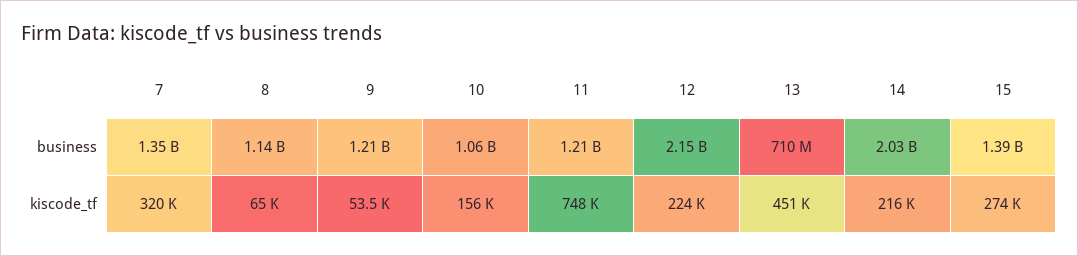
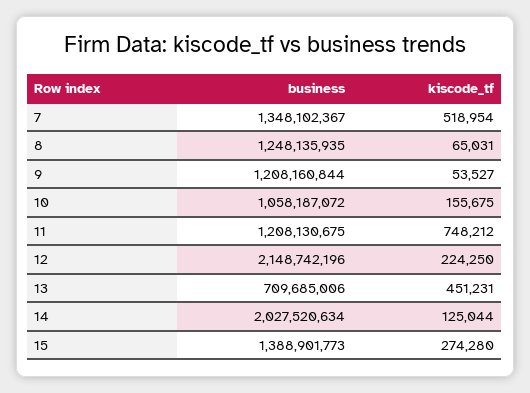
  {
    "7": {
      "business": 1348102367,
-     "kiscode_tf": 320000
+     "kiscode_tf": 518954
    },
    "8": {
-     "business": 1140000000,
+     "business": 1248135935,
      "kiscode_tf": 65031
    },
    "9": {
      "business": 1208160844,
      "kiscode_tf": 53527
    },
    "10": {
      "business": 1058187072,
      "kiscode_tf": 155675
    },
    "11": {
      "business": 1208130675,
      "kiscode_tf": 748212
    },
    "12": {
      "business": 2148742196,
      "kiscode_tf": 224250
    },
    "13": {
      "business": 709685006,
      "kiscode_tf": 451231
    },
    "14": {
      "business": 2027520634,
-     "kiscode_tf": 216000
+     "kiscode_tf": 125044
    },
    "15": {
      "business": 1388901773,
      "kiscode_tf": 274280
    }
  }

